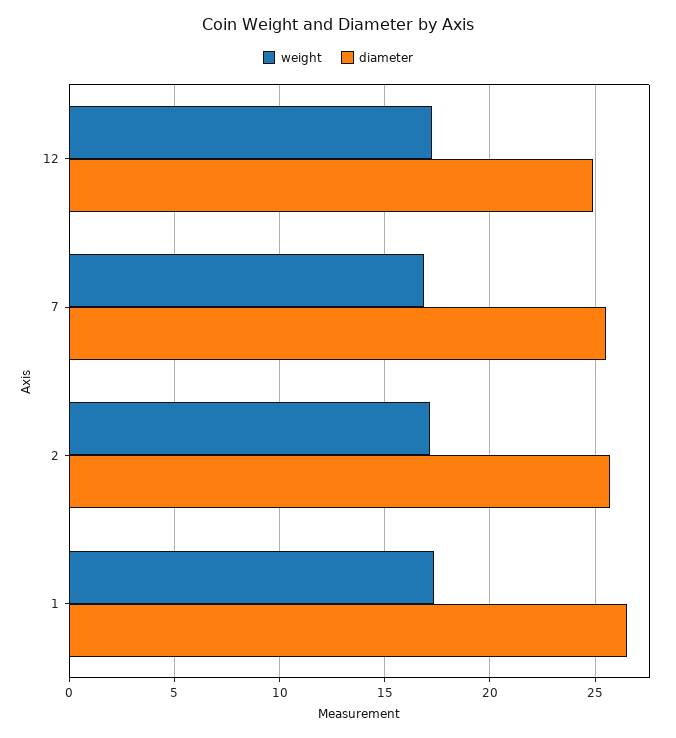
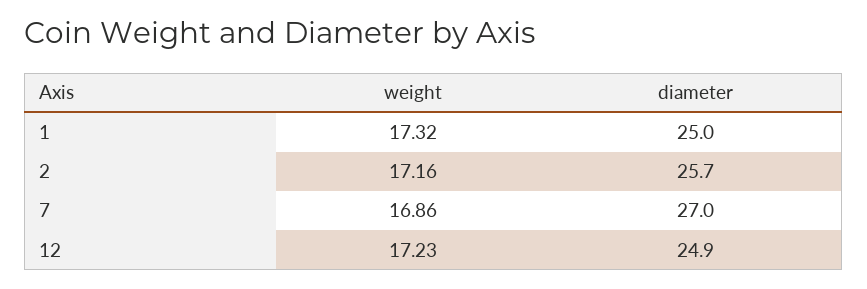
  {
    "weight": {
      "12": 17.23,
      "7": 16.86,
      "2": 17.16,
      "1": 17.32
    },
    "diameter": {
      "12": 24.9,
-     "7": 25.5,
+     "7": 27,
      "2": 25.7,
-     "1": 26.5
+     "1": 25
    }
  }

